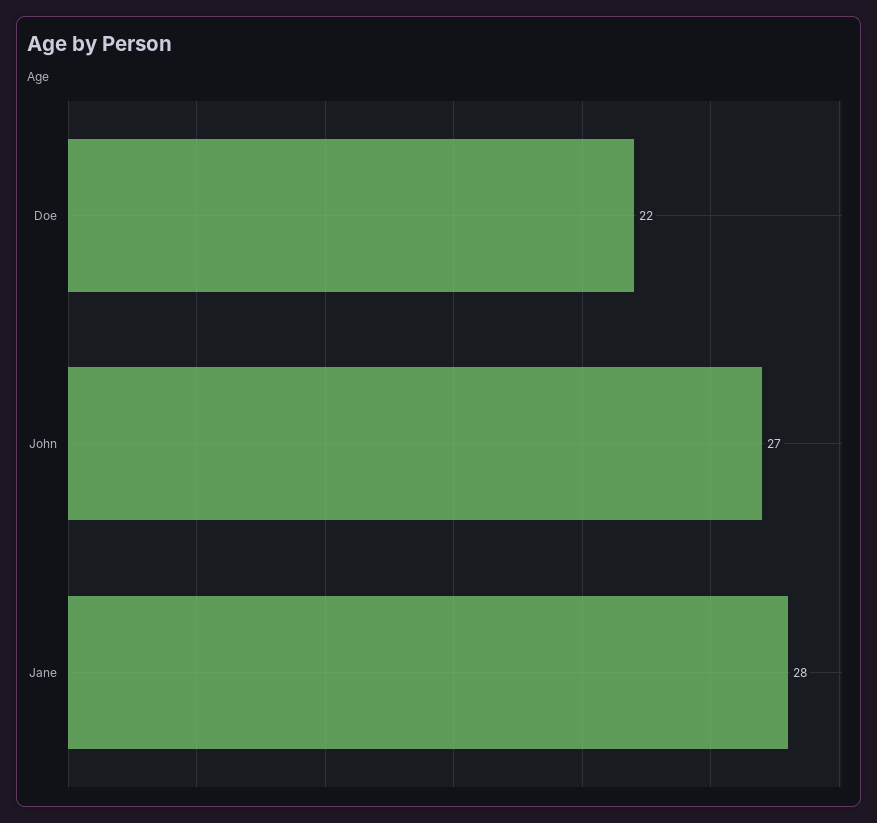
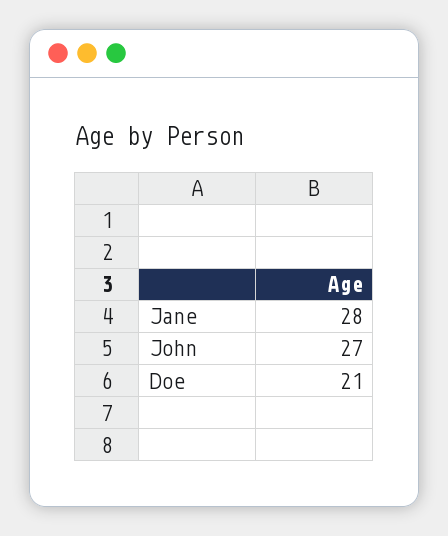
  {
-   "Doe": 22,
+   "Doe": 21,
    "John": 27,
    "Jane": 28
  }

